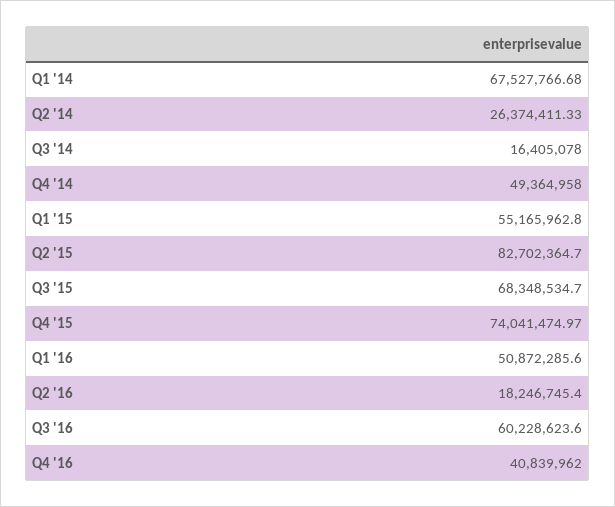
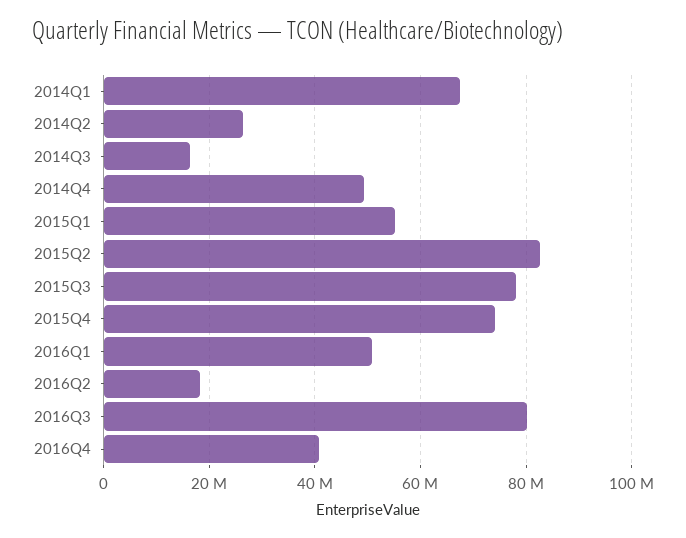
  {
    "Q1 '14": 67527766.68,
    "Q2 '14": 26374411.33,
    "Q3 '14": 16405078,
    "Q4 '14": 49364958,
    "Q1 '15": 55165962.8,
    "Q2 '15": 82702364.7,
-   "Q3 '15": 68348534.7,
+   "Q3 '15": 78000000,
    "Q4 '15": 74041474.97,
    "Q1 '16": 50872285.6,
    "Q2 '16": 18246745.4,
-   "Q3 '16": 60228623.6,
+   "Q3 '16": 80000000,
    "Q4 '16": 40839962
  }

